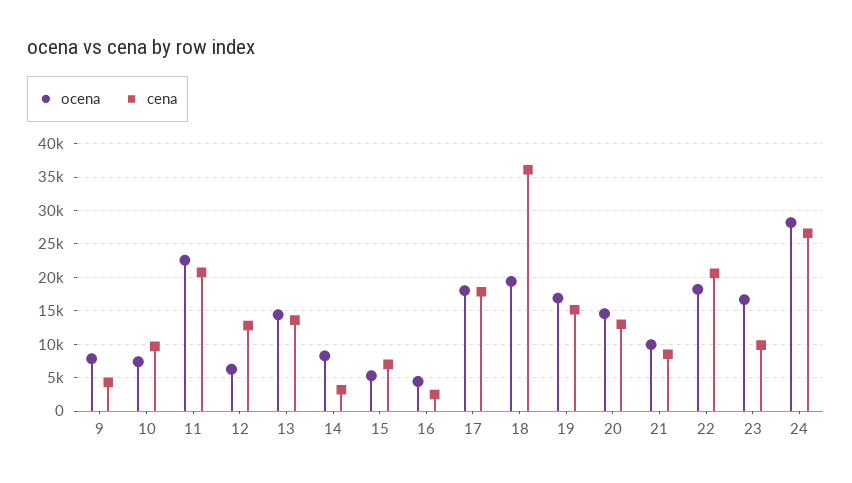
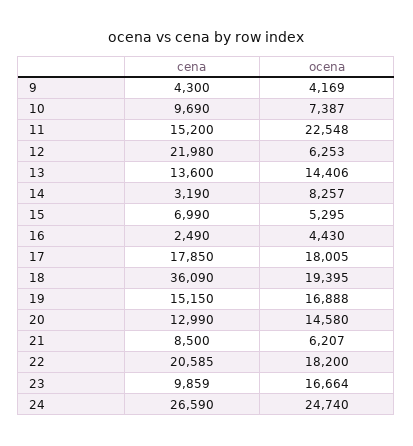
  {
    "ocena": {
-     "9": 8000,
+     "9": 4169,
      "10": 7387,
      "11": 22548,
      "12": 6253,
      "13": 14406,
      "14": 8257,
      "15": 5295,
      "16": 4430,
      "17": 18005,
      "18": 19395,
      "19": 16888,
      "20": 14580,
-     "21": 10000,
+     "21": 6207,
      "22": 18200,
      "23": 16664,
-     "24": 28000
+     "24": 24740
    },
    "cena": {
      "9": 4300,
      "10": 9690,
-     "11": 21000,
+     "11": 15200,
-     "12": 13000,
+     "12": 21980,
      "13": 13600,
      "14": 3190,
      "15": 6990,
      "16": 2490,
      "17": 17850,
      "18": 36090,
      "19": 15150,
      "20": 12990,
      "21": 8500,
      "22": 20585,
      "23": 9859,
      "24": 26590
    }
  }

